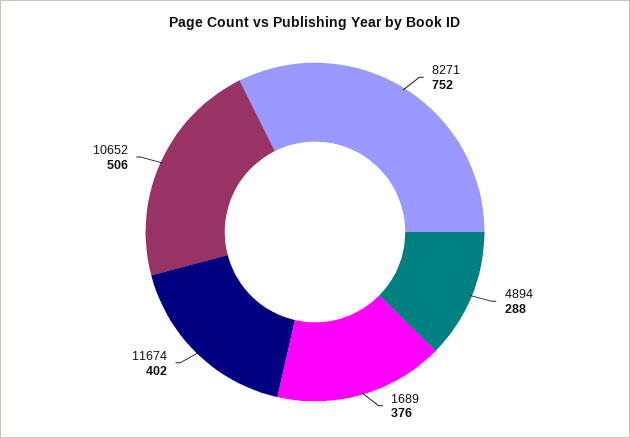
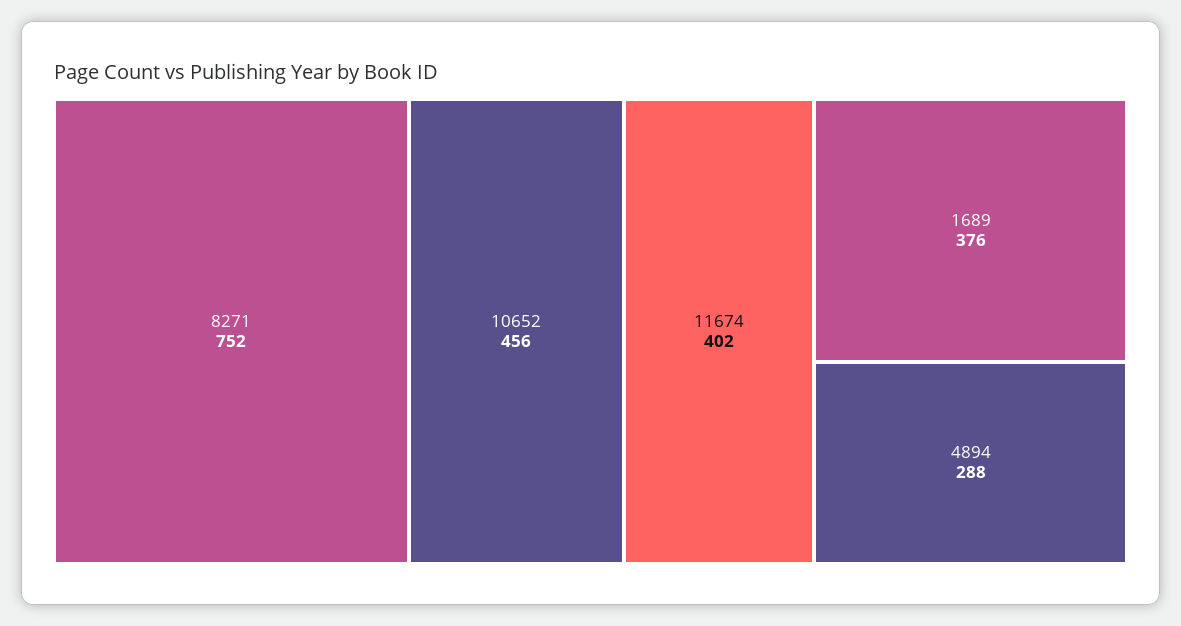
  {
    "8271": 752,
    "4894": 288,
    "1689": 376,
    "11674": 402,
-   "10652": 506
+   "10652": 456
  }

